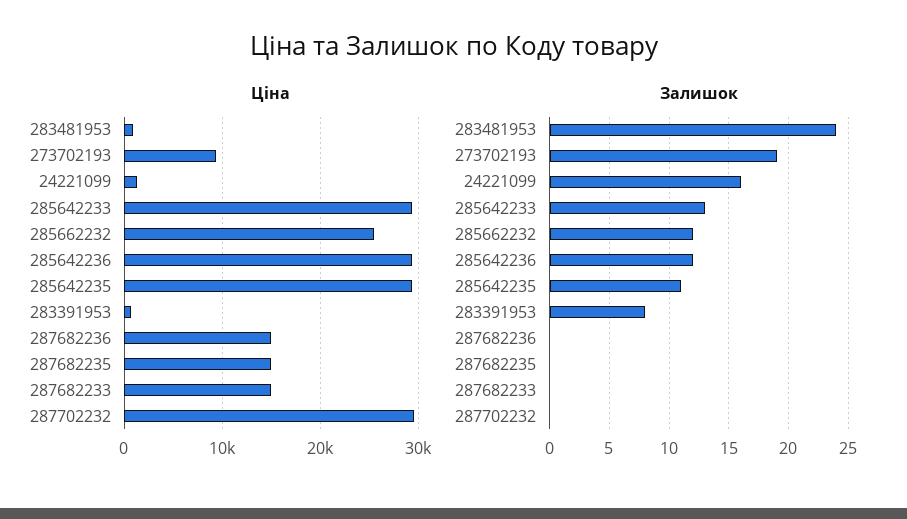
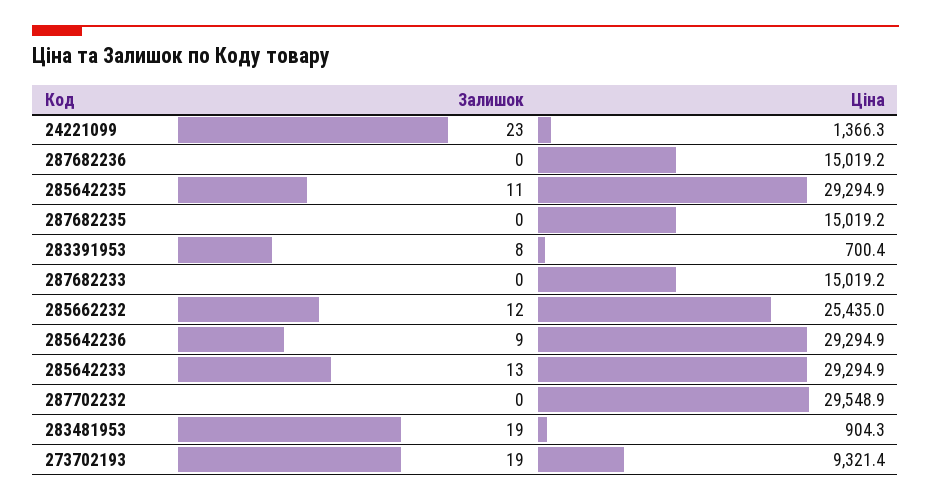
  {
    "Ціна": {
      "283481953": 904.3,
      "273702193": 9321.4,
      "24221099": 1366.3,
      "285642233": 29294.9,
      "285662232": 25435,
      "285642236": 29294.9,
      "285642235": 29294.9,
      "283391953": 700.4,
      "287682236": 15019.2,
      "287682235": 15019.2,
      "287682233": 15019.2,
      "287702232": 29548.9
    },
    "Залишок": {
-     "283481953": 24,
+     "283481953": 19,
      "273702193": 19,
-     "24221099": 16,
+     "24221099": 23,
      "285642233": 13,
      "285662232": 12,
-     "285642236": 12,
+     "285642236": 9,
      "285642235": 11,
      "283391953": 8,
      "287682236": 0,
      "287682235": 0,
      "287682233": 0,
      "287702232": 0
    }
  }

